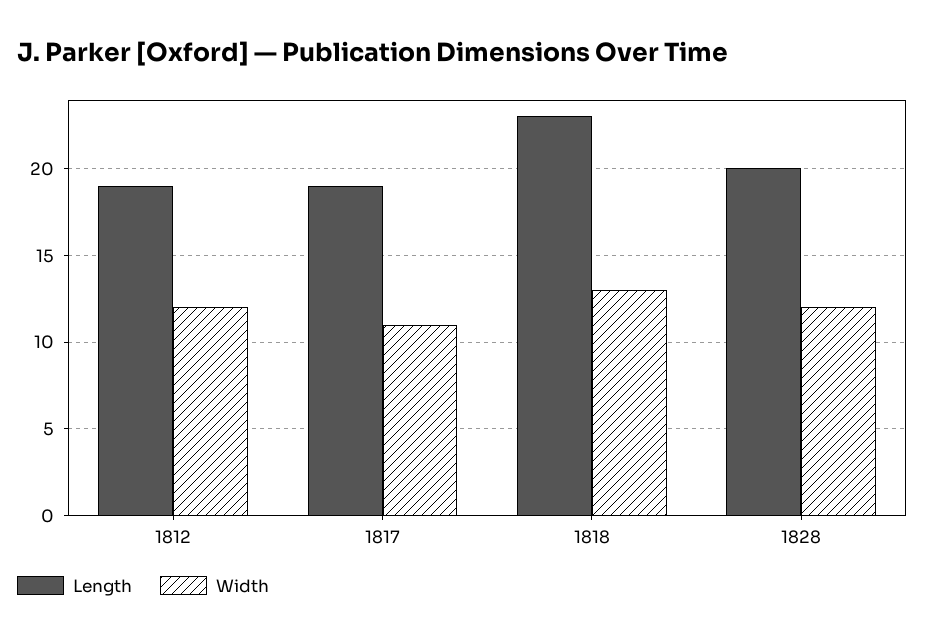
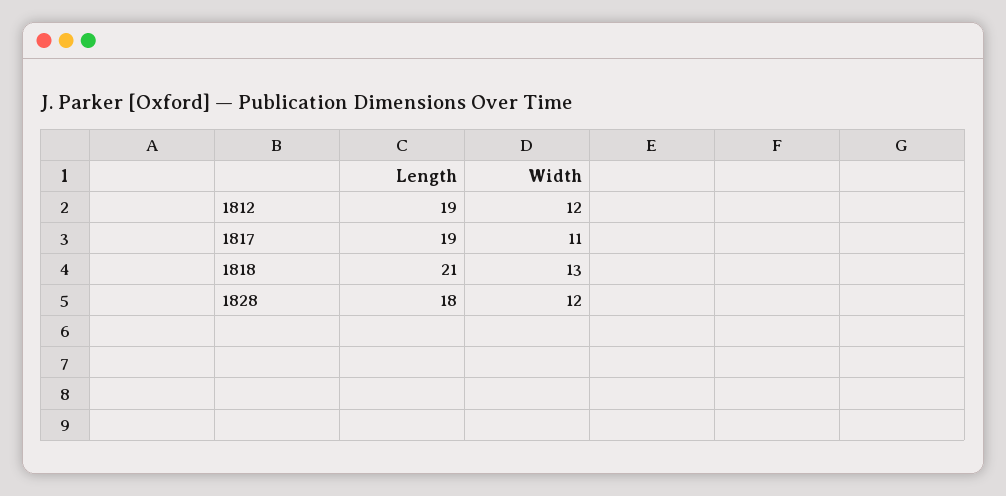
  {
    "Length": {
      "1812": 19,
      "1817": 19,
-     "1818": 23,
+     "1818": 21,
-     "1828": 20
+     "1828": 18
    },
    "Width": {
      "1812": 12,
      "1817": 11,
      "1818": 13,
      "1828": 12
    }
  }

